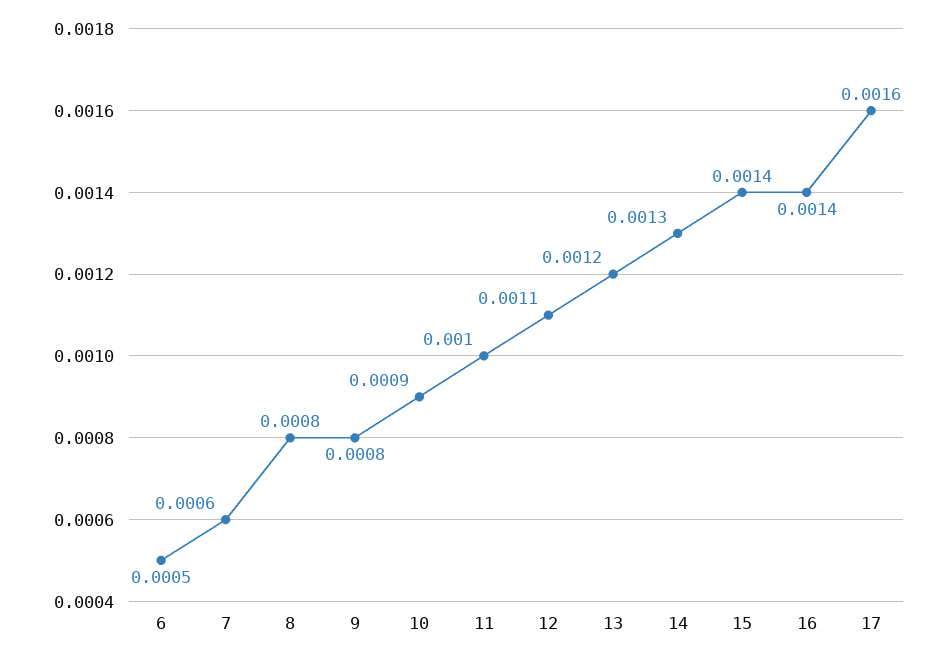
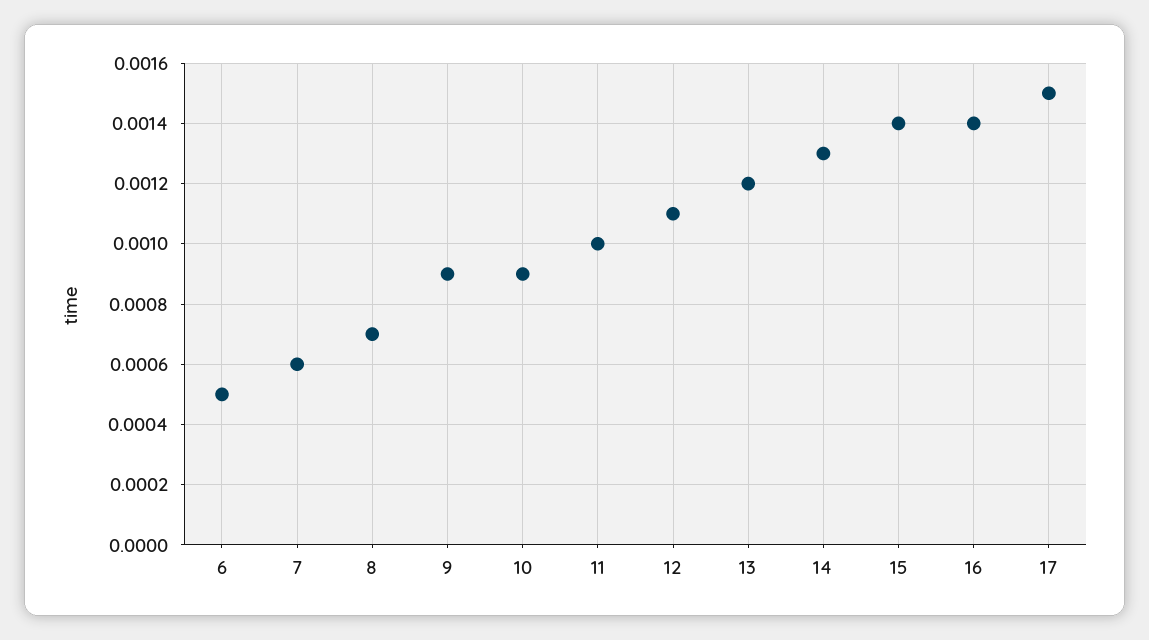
  {
    "6": 0.0005,
    "7": 0.0006,
-   "8": 0.0008,
+   "8": 0.0007,
-   "9": 0.0008,
+   "9": 0.0009,
    "10": 0.0009,
    "11": 0.001,
    "12": 0.0011,
    "13": 0.0012,
    "14": 0.0013,
    "15": 0.0014,
    "16": 0.0014,
-   "17": 0.0016
+   "17": 0.0015
  }

